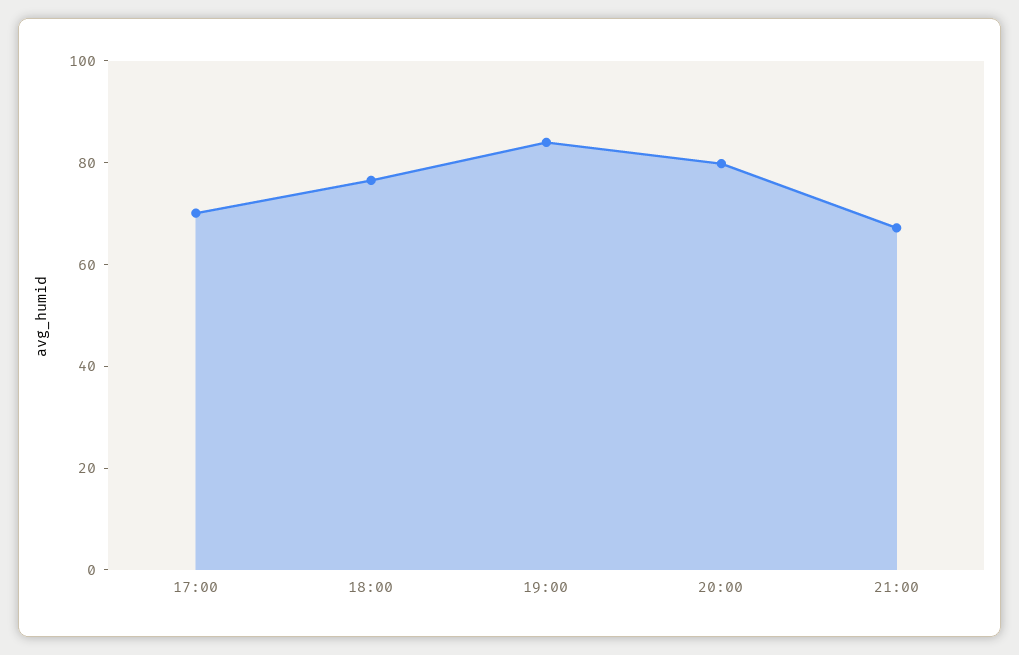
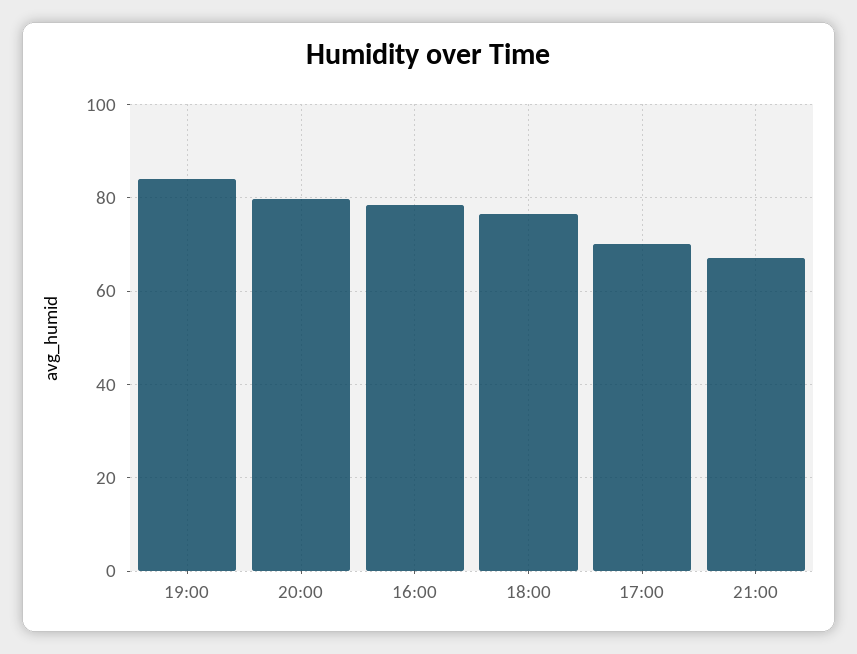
  {
    "17:00": 70,
    "18:00": 76,
    "19:00": 84,
    "20:00": 80,
-   "21:00": 68
+   "21:00": 68,
+   "16:00": 78
  }

